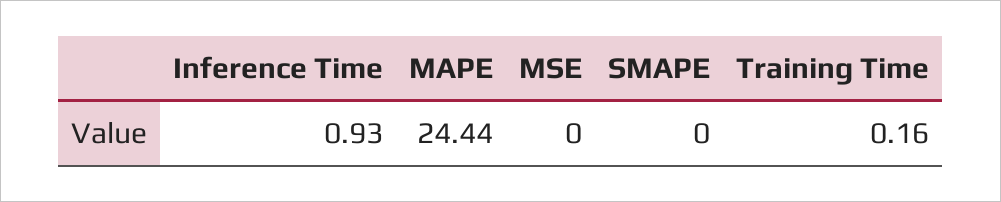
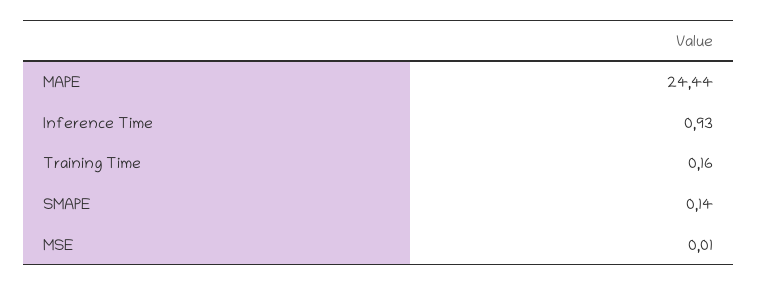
  {
    "Inference Time": 0.93,
    "MAPE": 24.44,
-   "MSE": 0,
+   "MSE": 0.01,
-   "SMAPE": 0,
+   "SMAPE": 0.14,
    "Training Time": 0.16
  }

